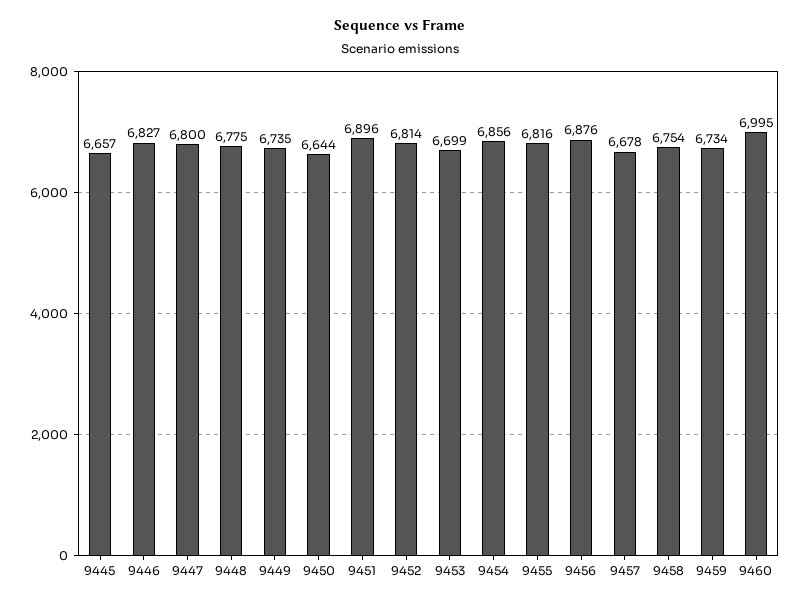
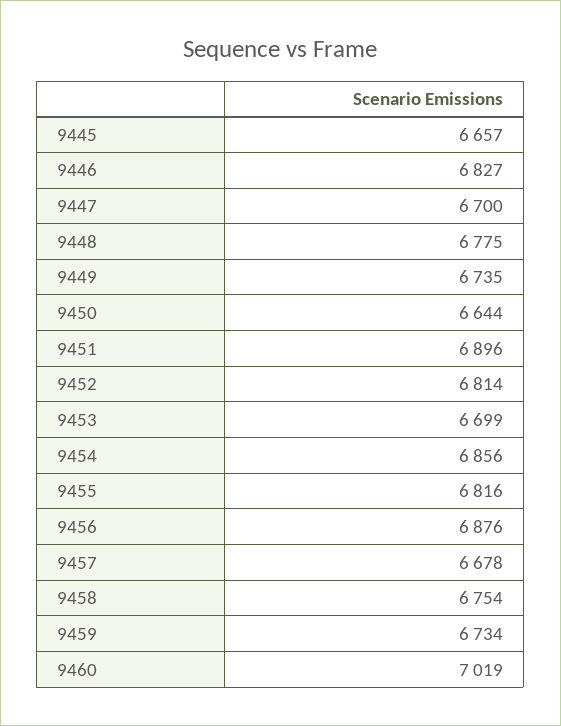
  {
    "9445": 6657,
    "9446": 6827,
-   "9447": 6800,
+   "9447": 6700,
    "9448": 6775,
    "9449": 6735,
    "9450": 6644,
    "9451": 6896,
    "9452": 6814,
    "9453": 6699,
    "9454": 6856,
    "9455": 6816,
    "9456": 6876,
    "9457": 6678,
    "9458": 6754,
    "9459": 6734,
-   "9460": 6995
+   "9460": 7019
  }

